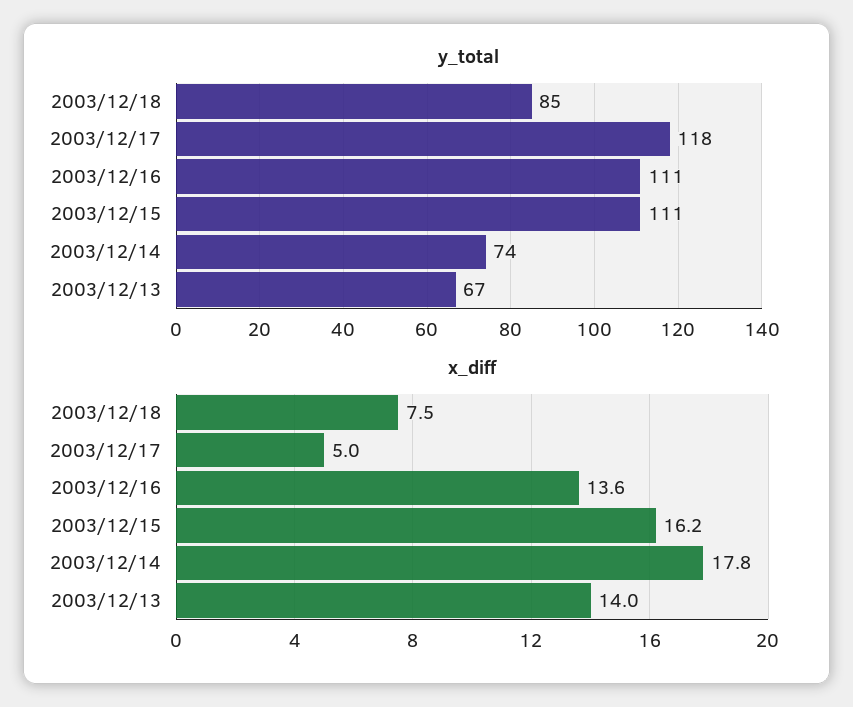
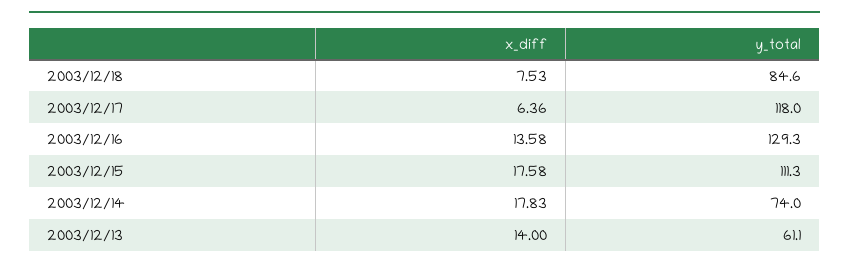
  {
    "y_total": {
      "2003/12/18": 84.6,
      "2003/12/17": 118,
-     "2003/12/16": 111,
+     "2003/12/16": 129.3,
      "2003/12/15": 111.3,
      "2003/12/14": 74,
-     "2003/12/13": 67
+     "2003/12/13": 61.1
    },
    "x_diff": {
      "2003/12/18": 7.53,
-     "2003/12/17": 5,
+     "2003/12/17": 6.36,
      "2003/12/16": 13.58,
-     "2003/12/15": 16.2,
+     "2003/12/15": 17.58,
      "2003/12/14": 17.83,
      "2003/12/13": 14
    }
  }

